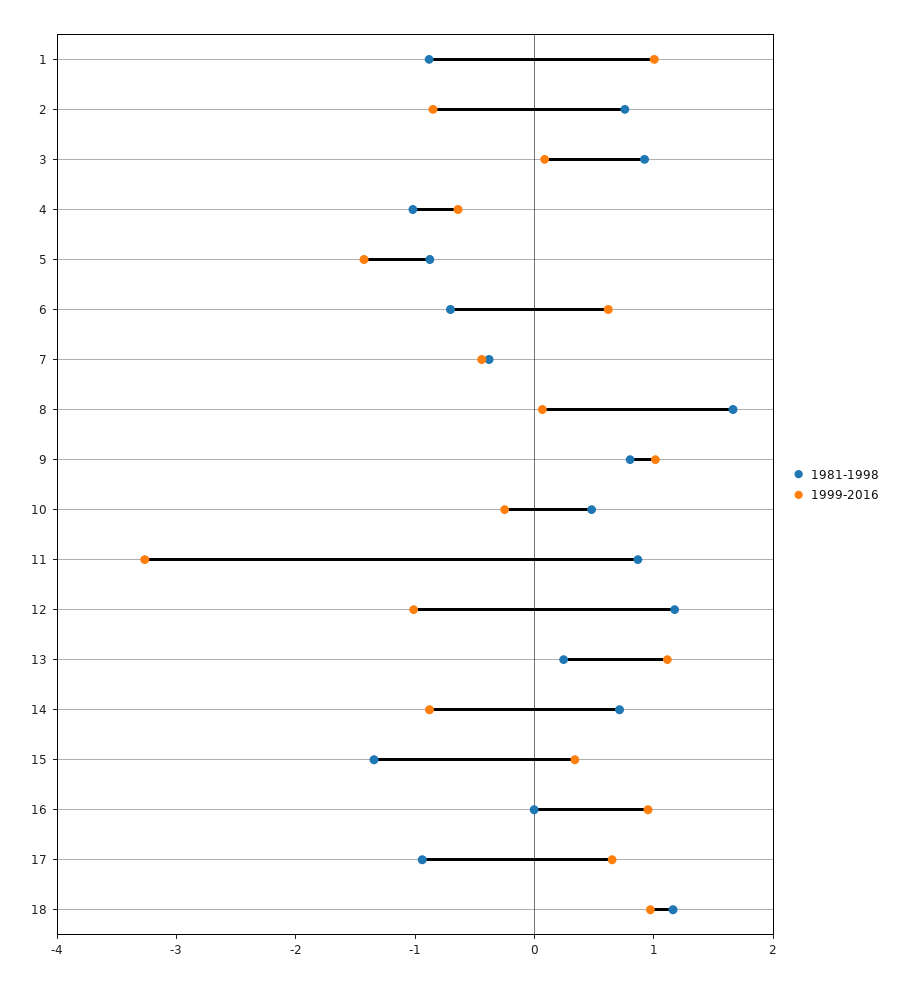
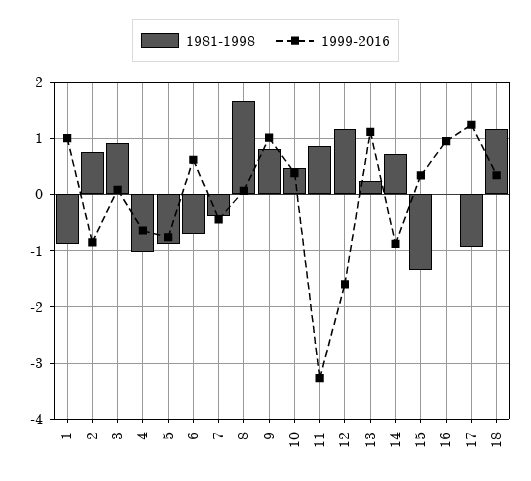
  {
    "1981-1998": {
      "1": -0.8,
      "2": 0.8,
      "3": 1,
      "4": -1,
      "5": -0.8,
      "6": -0.8,
      "7": -0.4,
      "8": 1.6,
      "9": 0.8,
      "10": 0.4,
      "11": 0.8,
      "12": 1.2,
      "13": 0.2,
      "14": 0.8,
      "15": -1.4,
      "16": 0,
      "17": -1,
      "18": 1.2
    },
    "1999-2016": {
      "1": 1,
      "2": -0.8,
      "3": 0,
      "4": -0.6,
-     "5": -1.4,
+     "5": -0.8,
      "6": 0.6,
      "7": -0.4,
      "8": 0,
      "9": 1,
-     "10": -0.2,
+     "10": 0.4,
      "11": -3.2,
-     "12": -1,
+     "12": -1.6,
      "13": 1.2,
      "14": -0.8,
      "15": 0.4,
      "16": 1,
-     "17": 0.6,
+     "17": 1.2,
-     "18": 1
+     "18": 0.4
    }
  }

